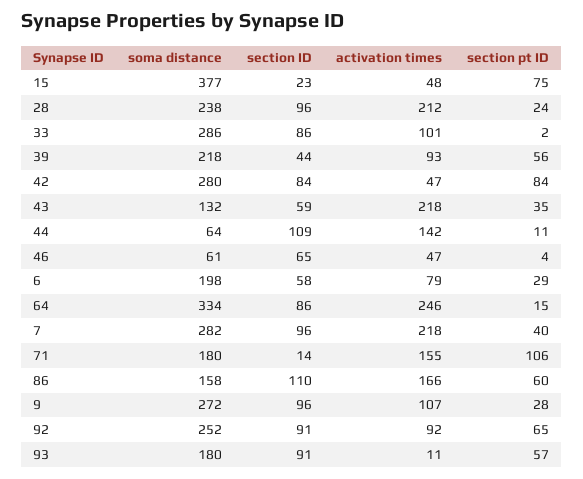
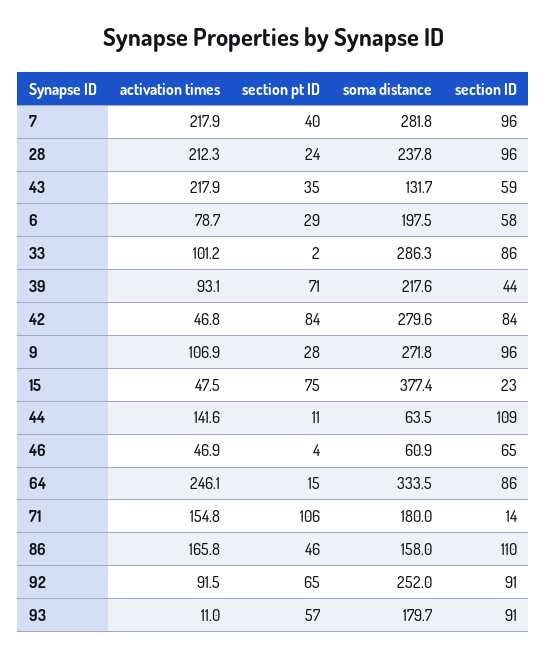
  {
    "soma distance": {
      "15": 377.4,
      "28": 237.8,
      "33": 286.3,
      "39": 217.6,
      "42": 279.6,
      "43": 131.7,
      "44": 63.5,
      "46": 60.9,
      "6": 197.5,
      "64": 333.5,
      "7": 281.8,
      "71": 180,
      "86": 158,
      "9": 271.8,
      "92": 252,
      "93": 179.7
    },
    "section ID": {
      "15": 23,
      "28": 96,
      "33": 86,
      "39": 44,
      "42": 84,
      "43": 59,
      "44": 109,
      "46": 65,
      "6": 58,
      "64": 86,
      "7": 96,
      "71": 14,
      "86": 110,
      "9": 96,
      "92": 91,
      "93": 91
    },
    "activation times": {
      "15": 47.5,
      "28": 212.3,
      "33": 101.2,
      "39": 93.1,
      "42": 46.8,
      "43": 217.9,
      "44": 141.6,
      "46": 46.9,
      "6": 78.7,
      "64": 246.1,
      "7": 217.9,
      "71": 154.8,
      "86": 165.8,
      "9": 106.9,
      "92": 91.5,
      "93": 11
    },
    "section pt ID": {
      "15": 75,
      "28": 24,
      "33": 2,
-     "39": 56,
+     "39": 71,
      "42": 84,
      "43": 35,
      "44": 11,
      "46": 4,
      "6": 29,
      "64": 15,
      "7": 40,
      "71": 106,
-     "86": 60,
+     "86": 46,
      "9": 28,
      "92": 65,
      "93": 57
    }
  }

